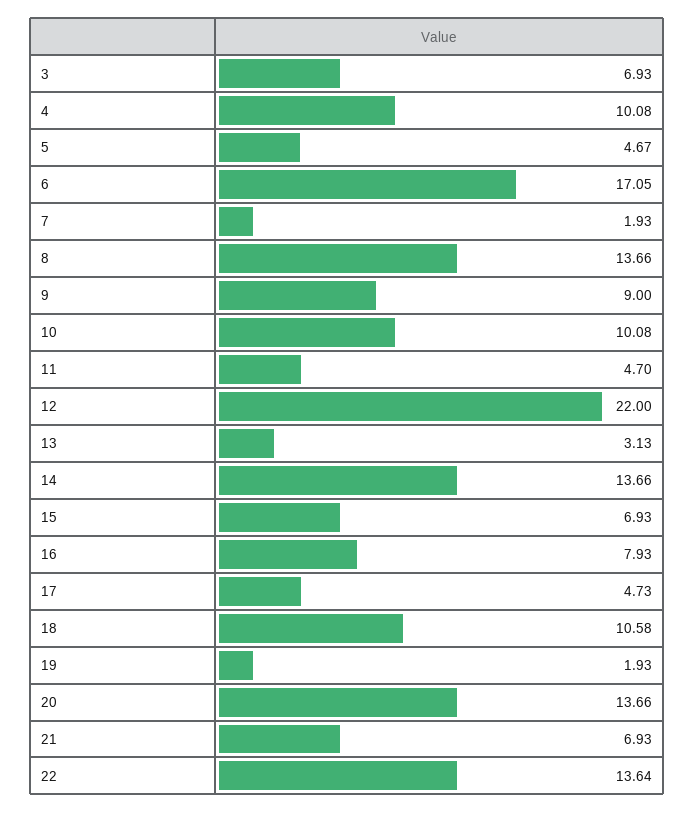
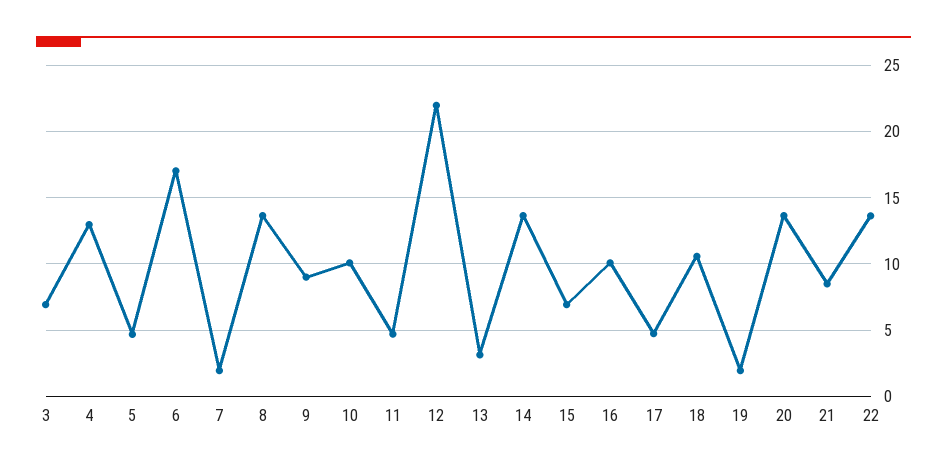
  {
    "3": 6.93,
-   "4": 10.08,
+   "4": 13,
    "5": 4.67,
    "6": 17.05,
    "7": 1.93,
    "8": 13.66,
    "9": 9,
    "10": 10.08,
    "11": 4.7,
    "12": 22,
    "13": 3.13,
    "14": 13.66,
    "15": 6.93,
-   "16": 7.93,
+   "16": 10,
    "17": 4.73,
    "18": 10.58,
    "19": 1.93,
    "20": 13.66,
-   "21": 6.93,
+   "21": 8.5,
    "22": 13.64
  }

